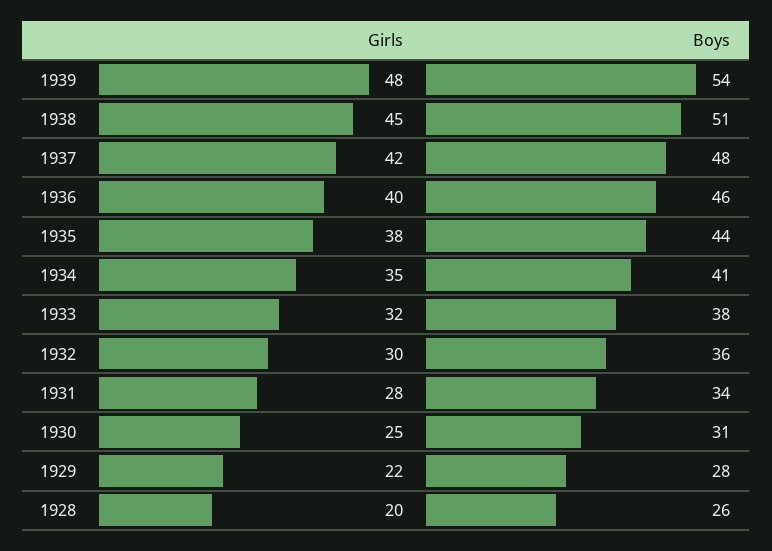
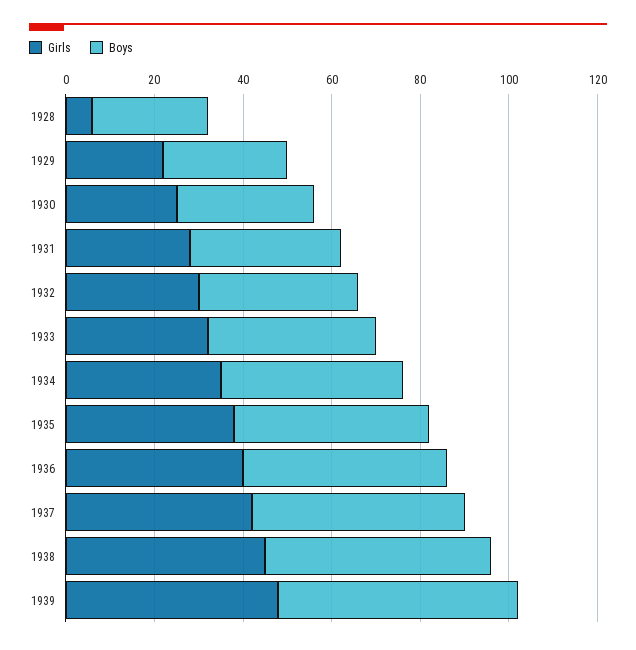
  {
    "Girls": {
      "1939": 48,
      "1938": 45,
      "1937": 42,
      "1936": 40,
      "1935": 38,
      "1934": 35,
      "1933": 32,
      "1932": 30,
      "1931": 28,
      "1930": 25,
      "1929": 22,
-     "1928": 20
+     "1928": 5
    },
    "Boys": {
      "1939": 54,
      "1938": 51,
      "1937": 48,
      "1936": 46,
      "1935": 44,
      "1934": 41,
      "1933": 38,
      "1932": 36,
      "1931": 34,
      "1930": 31,
      "1929": 28,
      "1928": 26
    }
  }

